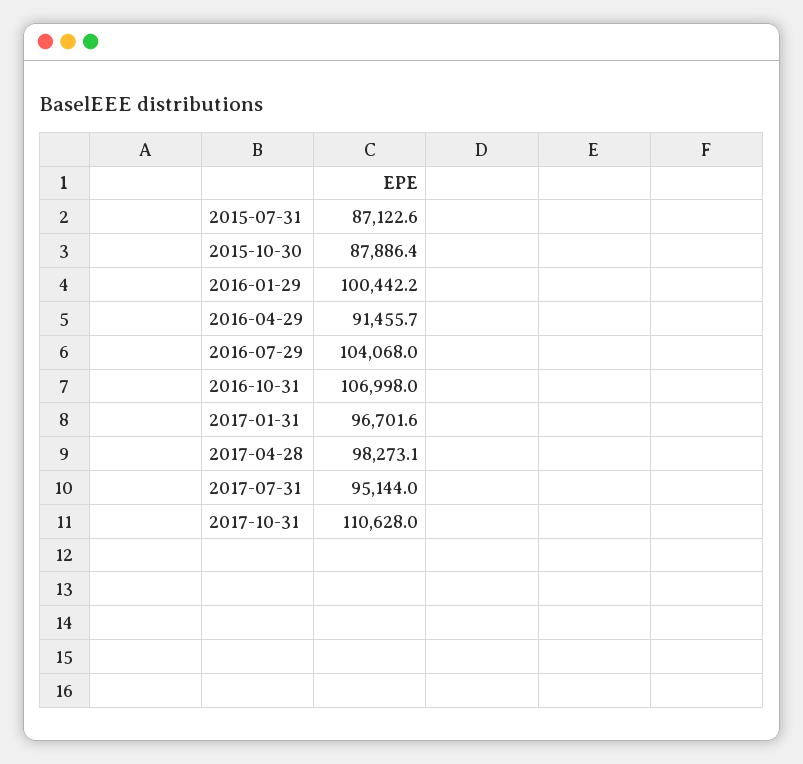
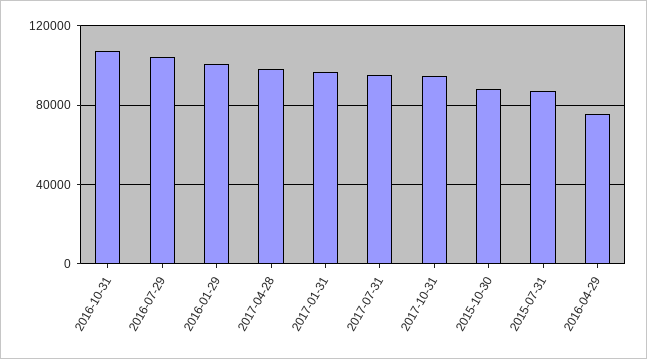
  {
    "2015-07-31": 87122.6,
    "2015-10-30": 87886.4,
    "2016-01-29": 100442.2,
-   "2016-04-29": 91455.7,
+   "2016-04-29": 75000,
    "2016-07-29": 104068,
    "2016-10-31": 106998,
    "2017-01-31": 96701.6,
    "2017-04-28": 98273.1,
    "2017-07-31": 95144,
-   "2017-10-31": 110628
+   "2017-10-31": 95000
  }

